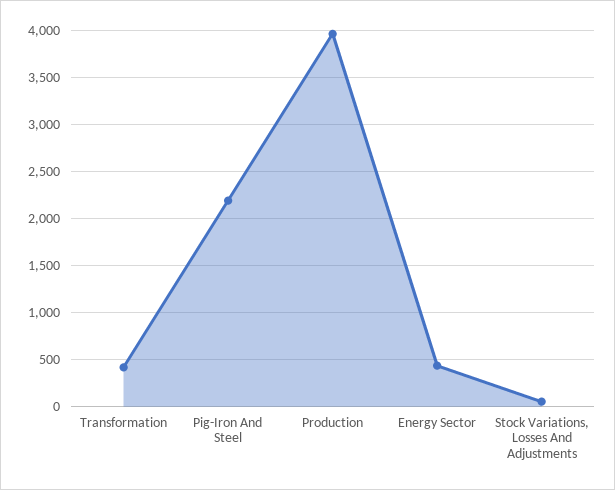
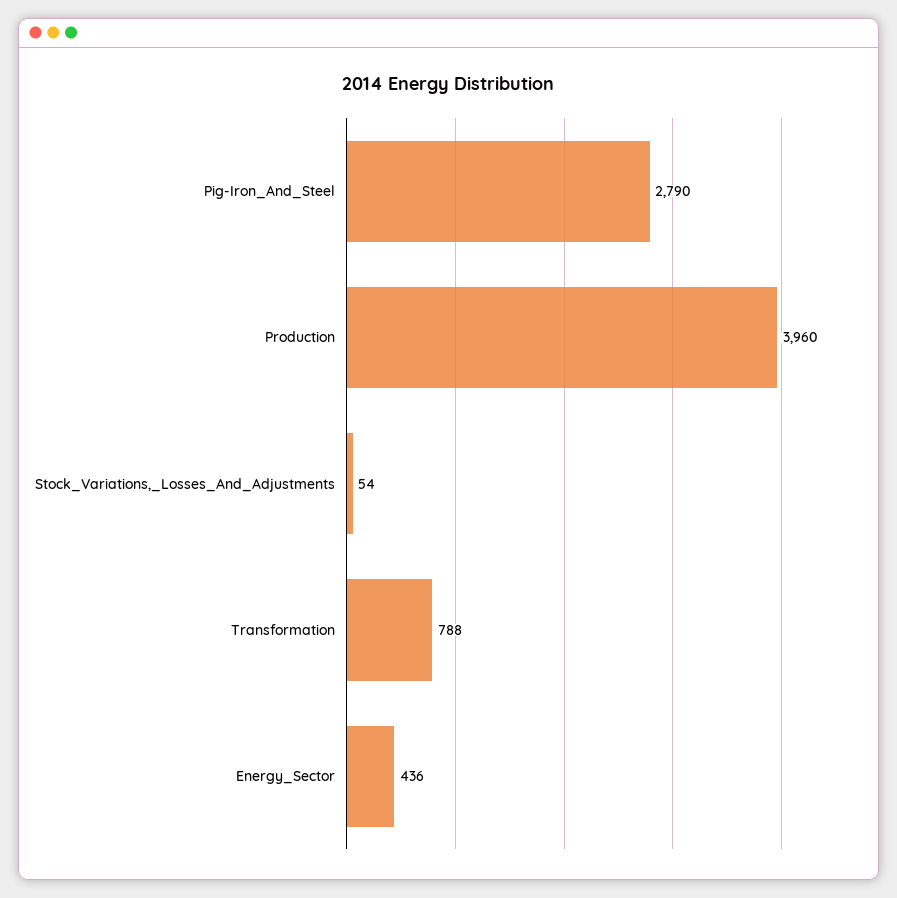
  {
-   "Transformation": 400,
+   "Transformation": 788,
-   "Pig-Iron And Steel": 2200,
+   "Pig-Iron And Steel": 2790,
    "Production": 3960,
    "Energy Sector": 436,
    "Stock Variations, Losses And Adjustments": 54
  }

